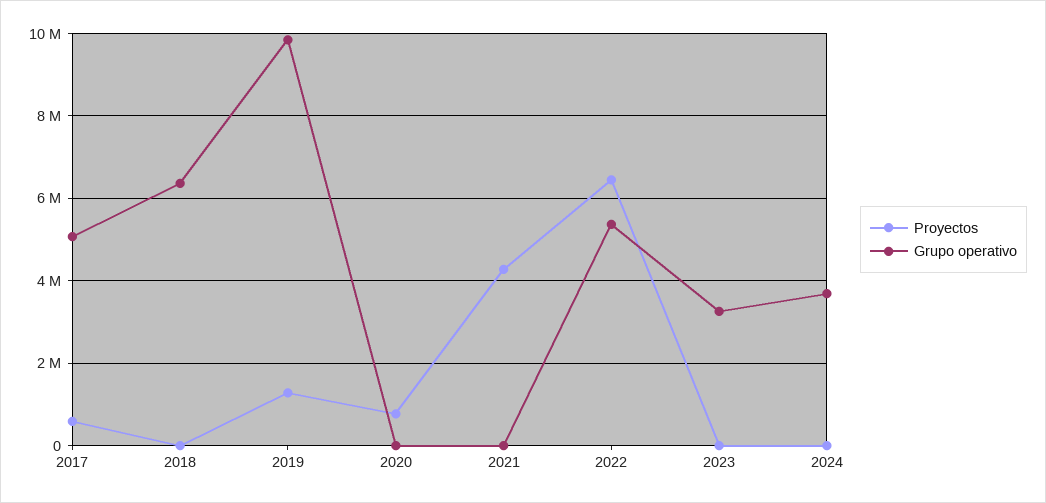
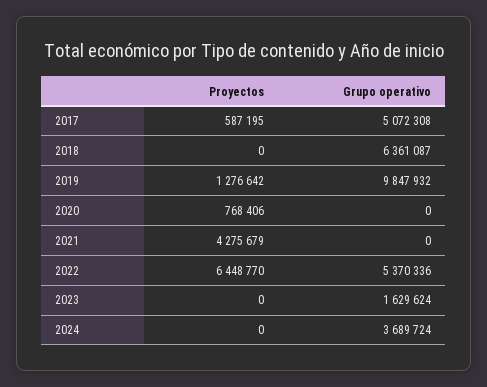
  {
    "Proyectos": {
      "2017": 587195,
      "2018": 0,
      "2019": 1276642,
      "2020": 768406,
      "2021": 4275679,
      "2022": 6448770,
      "2023": 0,
      "2024": 0
    },
    "Grupo operativo": {
      "2017": 5072308,
      "2018": 6361087,
      "2019": 9847932,
      "2020": 0,
      "2021": 0,
      "2022": 5370336,
-     "2023": 3200000,
+     "2023": 1629624,
      "2024": 3689724
    }
  }

